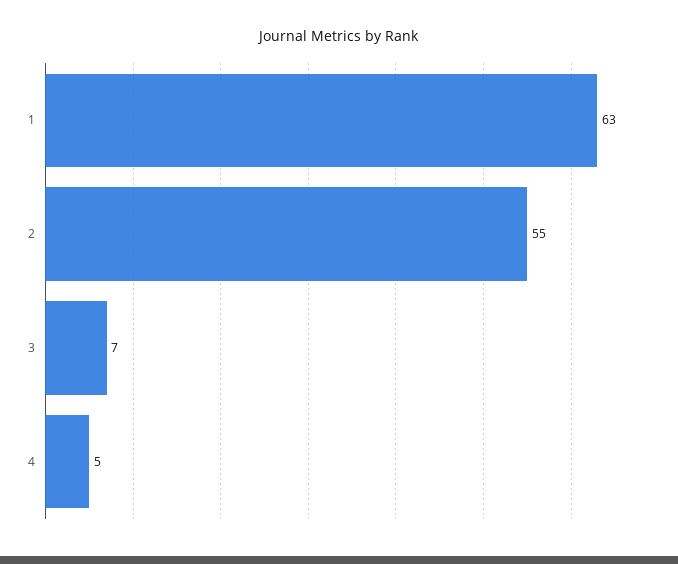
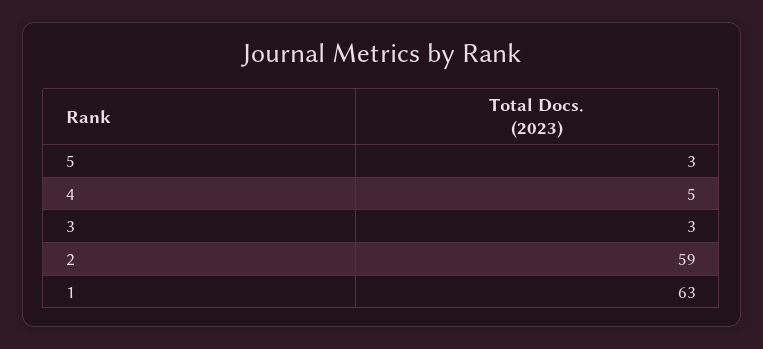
  {
    "1": 63,
-   "2": 55,
+   "2": 59,
-   "3": 7,
+   "3": 3,
-   "4": 5
+   "4": 5,
+   "5": 3
  }

